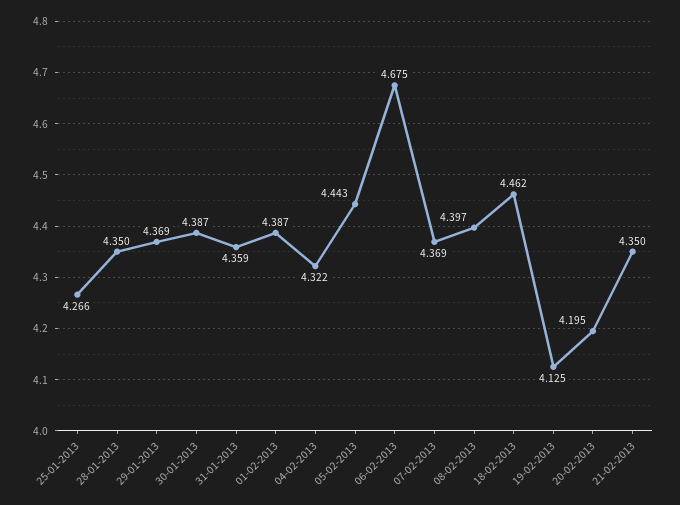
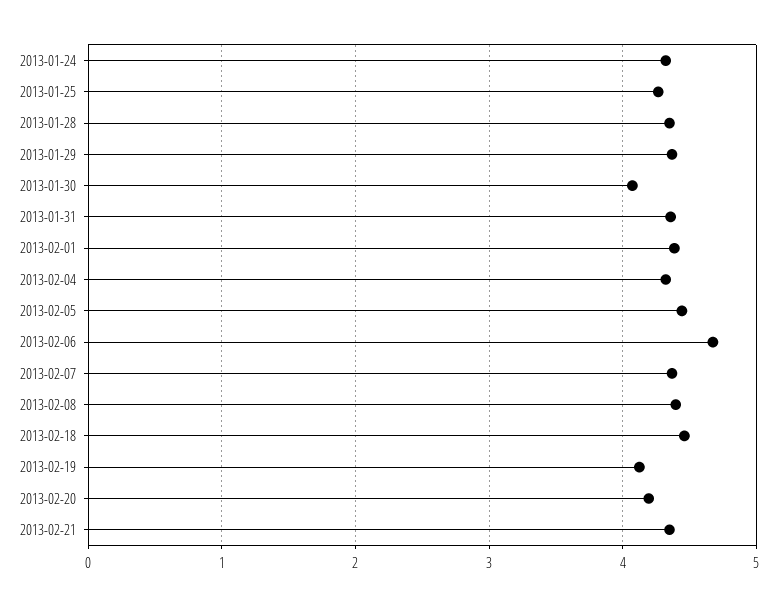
  {
    "25-01-2013": 4.266,
    "28-01-2013": 4.35,
    "29-01-2013": 4.369,
-   "30-01-2013": 4.387,
+   "30-01-2013": 4.1,
    "31-01-2013": 4.359,
    "01-02-2013": 4.387,
    "04-02-2013": 4.322,
    "05-02-2013": 4.443,
    "06-02-2013": 4.675,
    "07-02-2013": 4.369,
    "08-02-2013": 4.397,
    "18-02-2013": 4.462,
    "19-02-2013": 4.125,
    "20-02-2013": 4.195,
-   "21-02-2013": 4.35
+   "21-02-2013": 4.35,
+   "2013-01-24": 4.3
  }

